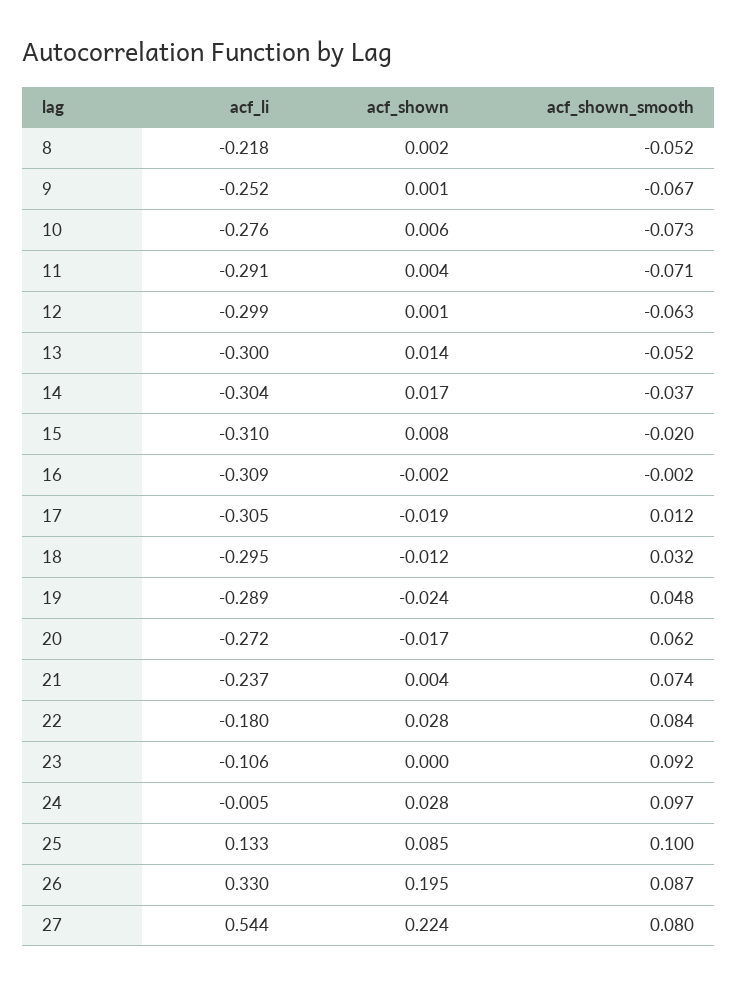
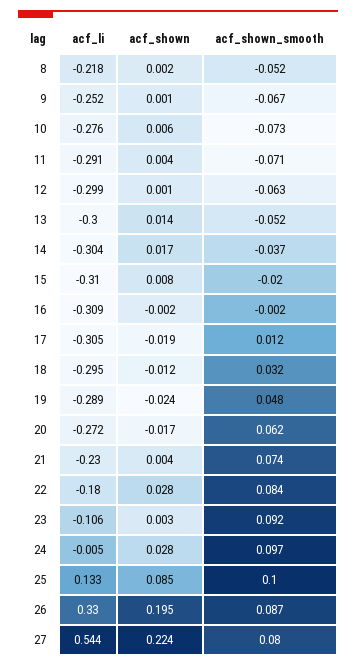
  {
    "acf_li": {
      "8": -0.218,
      "9": -0.252,
      "10": -0.276,
      "11": -0.291,
      "12": -0.299,
      "13": -0.3,
      "14": -0.304,
      "15": -0.31,
      "16": -0.309,
      "17": -0.305,
      "18": -0.295,
      "19": -0.289,
      "20": -0.272,
-     "21": -0.237,
+     "21": -0.23,
      "22": -0.18,
      "23": -0.106,
      "24": -0.005,
      "25": 0.133,
      "26": 0.33,
      "27": 0.544
    },
    "acf_shown": {
      "8": 0.002,
      "9": 0.001,
      "10": 0.006,
      "11": 0.004,
      "12": 0.001,
      "13": 0.014,
      "14": 0.017,
      "15": 0.008,
      "16": -0.002,
      "17": -0.019,
      "18": -0.012,
      "19": -0.024,
      "20": -0.017,
      "21": 0.004,
      "22": 0.028,
-     "23": 0,
+     "23": 0.003,
      "24": 0.028,
      "25": 0.085,
      "26": 0.195,
      "27": 0.224
    },
    "acf_shown_smooth": {
      "8": -0.052,
      "9": -0.067,
      "10": -0.073,
      "11": -0.071,
      "12": -0.063,
      "13": -0.052,
      "14": -0.037,
      "15": -0.02,
      "16": -0.002,
      "17": 0.012,
      "18": 0.032,
      "19": 0.048,
      "20": 0.062,
      "21": 0.074,
      "22": 0.084,
      "23": 0.092,
      "24": 0.097,
      "25": 0.1,
      "26": 0.087,
      "27": 0.08
    }
  }

